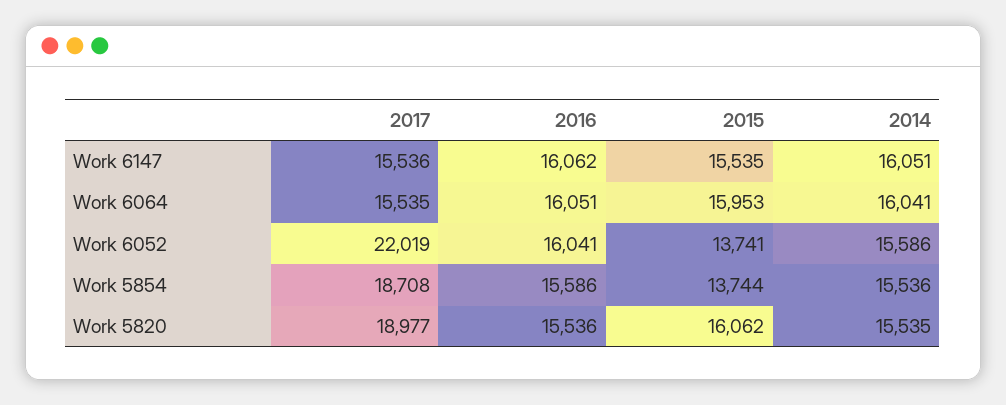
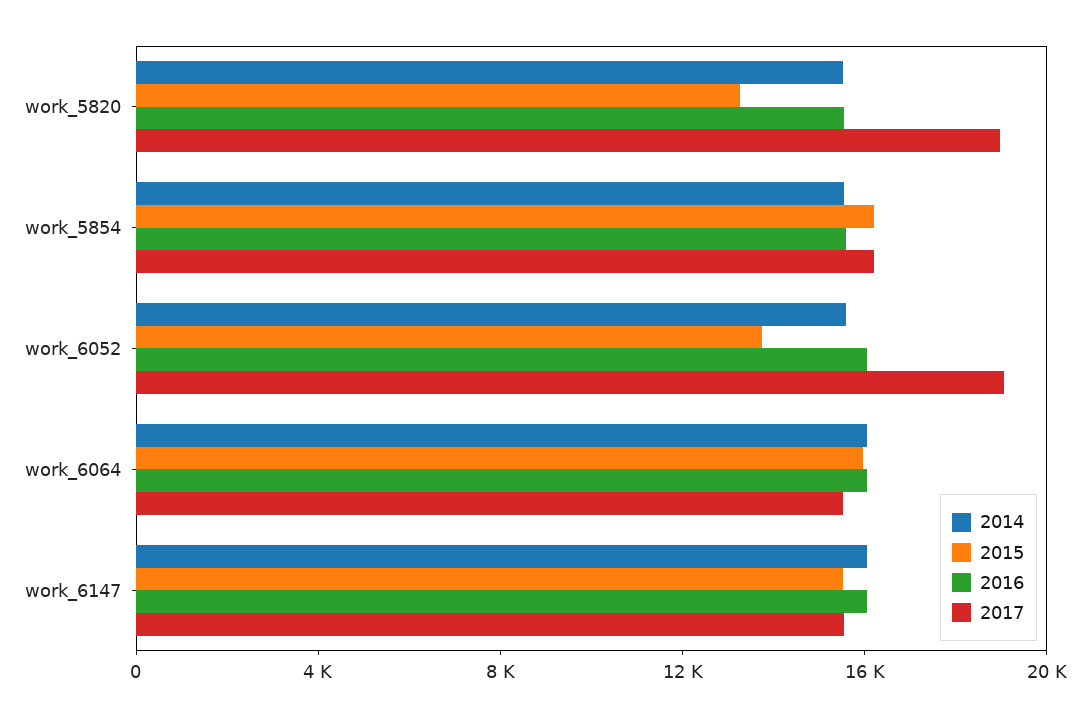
  {
    "2017": {
      "Work 6147": 15536,
      "Work 6064": 15535,
-     "Work 6052": 22019,
+     "Work 6052": 19000,
-     "Work 5854": 18708,
+     "Work 5854": 16000,
      "Work 5820": 18977
    },
    "2016": {
      "Work 6147": 16062,
      "Work 6064": 16051,
      "Work 6052": 16041,
      "Work 5854": 15586,
      "Work 5820": 15536
    },
    "2015": {
      "Work 6147": 15535,
      "Work 6064": 15953,
      "Work 6052": 13741,
-     "Work 5854": 13744,
+     "Work 5854": 16000,
-     "Work 5820": 16062
+     "Work 5820": 13000
    },
    "2014": {
      "Work 6147": 16051,
      "Work 6064": 16041,
      "Work 6052": 15586,
      "Work 5854": 15536,
      "Work 5820": 15535
    }
  }

